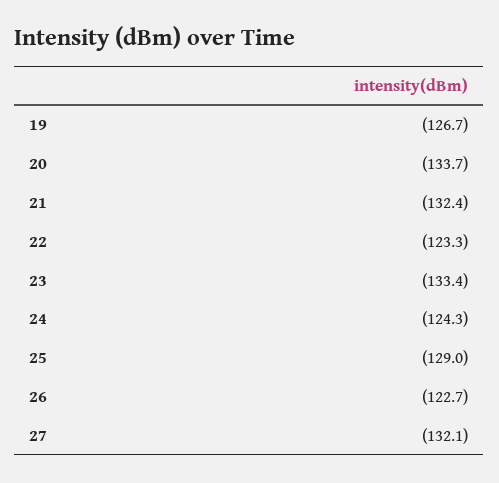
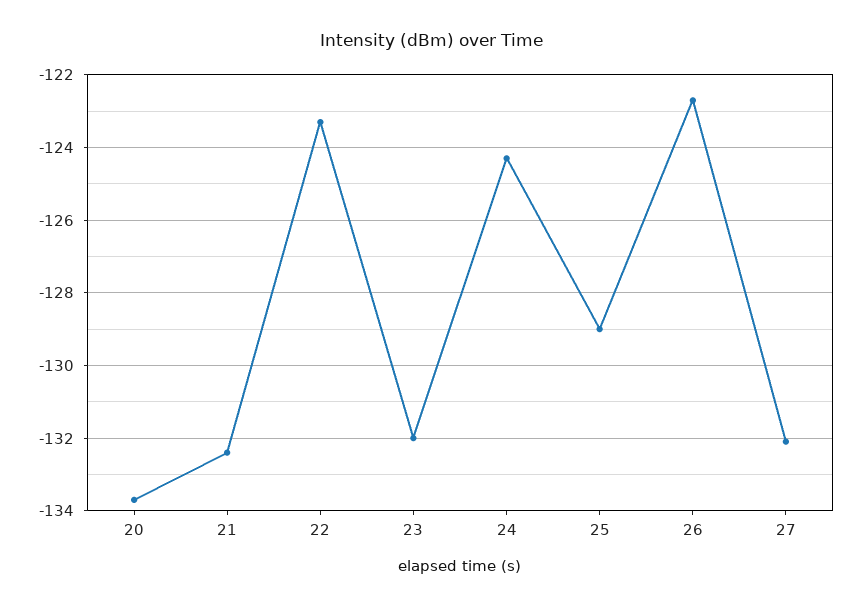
  {
-   "19": -126.7,
    "20": -133.7,
    "21": -132.4,
    "22": -123.3,
-   "23": -133.4,
+   "23": -132,
    "24": -124.3,
    "25": -129,
    "26": -122.7,
    "27": -132.1
  }

